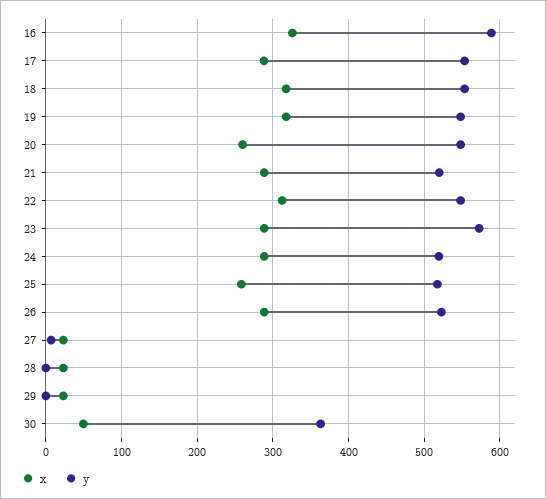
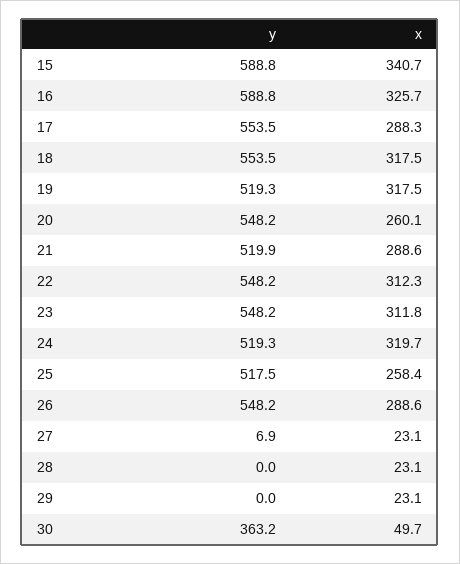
  {
    "x": {
      "16": 325.7,
      "17": 288.3,
      "18": 317.5,
      "19": 317.5,
      "20": 260.1,
      "21": 288.6,
      "22": 312.3,
-     "23": 290,
+     "23": 311.8,
-     "24": 290,
+     "24": 319.7,
      "25": 258.4,
      "26": 288.6,
      "27": 23.1,
      "28": 23.1,
      "29": 23.1,
-     "30": 49.7
+     "30": 49.7,
+     "15": 340.7
    },
    "y": {
      "16": 588.8,
      "17": 553.5,
      "18": 553.5,
-     "19": 550,
+     "19": 519.3,
      "20": 548.2,
      "21": 519.9,
      "22": 548.2,
-     "23": 570,
+     "23": 548.2,
      "24": 519.3,
      "25": 517.5,
-     "26": 520,
+     "26": 548.2,
      "27": 6.9,
      "28": 0,
      "29": 0,
-     "30": 363.2
+     "30": 363.2,
+     "15": 588.8
    }
  }

